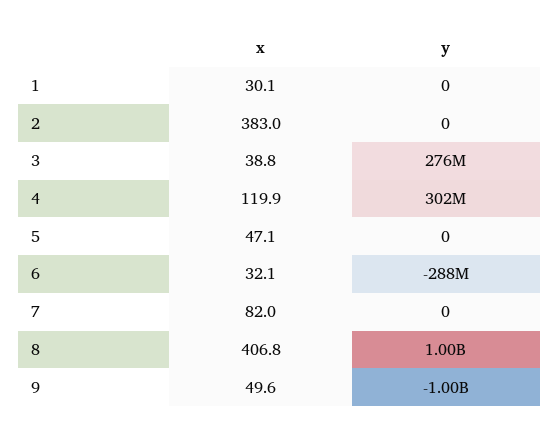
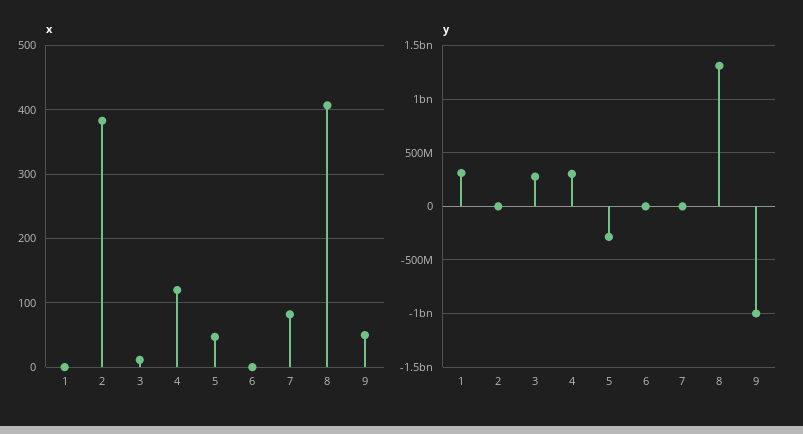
  {
    "x": {
-     "1": 30.1,
+     "1": 0,
      "2": 383,
-     "3": 38.8,
+     "3": 10,
      "4": 119.9,
      "5": 47.1,
-     "6": 32.1,
+     "6": 0,
      "7": 82,
      "8": 406.8,
      "9": 49.6
    },
    "y": {
-     "1": 0,
+     "1": 300000000,
      "2": 0,
      "3": 276000000,
      "4": 302000000,
-     "5": 0,
+     "5": -300000000,
-     "6": -288000000,
+     "6": 0,
      "7": 0,
-     "8": 1000000000,
+     "8": 1300000000,
      "9": -1000000000
    }
  }

